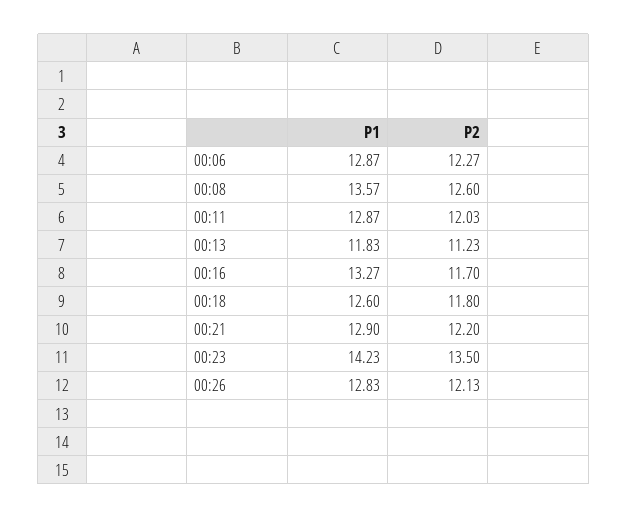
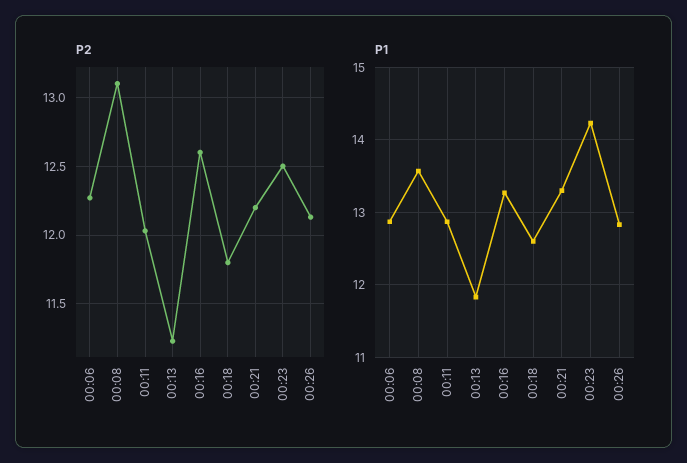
  {
    "P1": {
      "00:06": 12.87,
      "00:08": 13.57,
      "00:11": 12.87,
      "00:13": 11.83,
      "00:16": 13.27,
      "00:18": 12.6,
-     "00:21": 12.9,
+     "00:21": 13.3,
      "00:23": 14.23,
      "00:26": 12.83
    },
    "P2": {
      "00:06": 12.27,
-     "00:08": 12.6,
+     "00:08": 13.1,
      "00:11": 12.03,
      "00:13": 11.23,
-     "00:16": 11.7,
+     "00:16": 12.6,
      "00:18": 11.8,
      "00:21": 12.2,
-     "00:23": 13.5,
+     "00:23": 12.5,
      "00:26": 12.13
    }
  }

